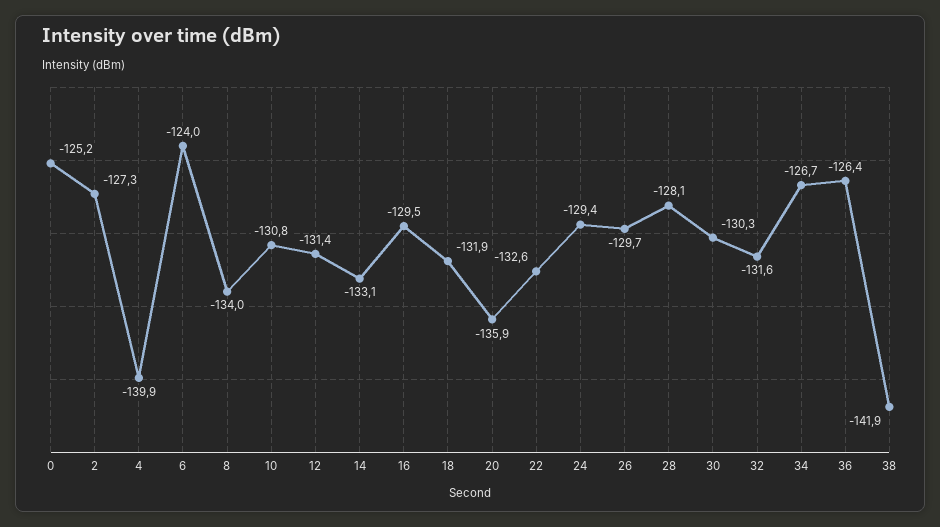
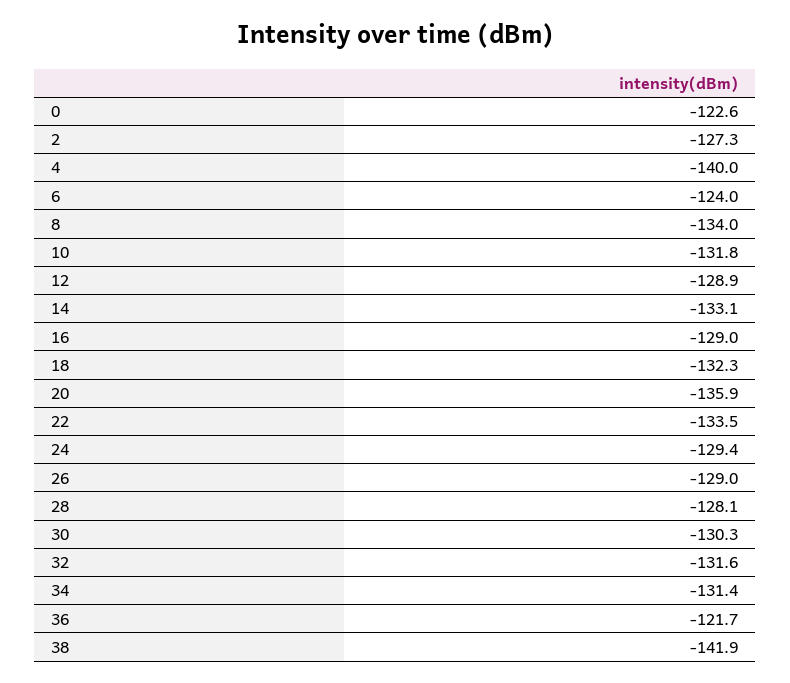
  {
-   "0": -125.2,
+   "0": -122.6,
    "2": -127.3,
-   "4": -139.9,
+   "4": -140,
    "6": -124,
    "8": -134,
-   "10": -130.8,
+   "10": -131.8,
-   "12": -131.4,
+   "12": -128.9,
    "14": -133.1,
-   "16": -129.5,
+   "16": -129,
-   "18": -131.9,
+   "18": -132.3,
    "20": -135.9,
-   "22": -132.6,
+   "22": -133.5,
    "24": -129.4,
-   "26": -129.7,
+   "26": -129,
    "28": -128.1,
    "30": -130.3,
    "32": -131.6,
-   "34": -126.7,
+   "34": -131.4,
-   "36": -126.4,
+   "36": -121.7,
    "38": -141.9
  }

